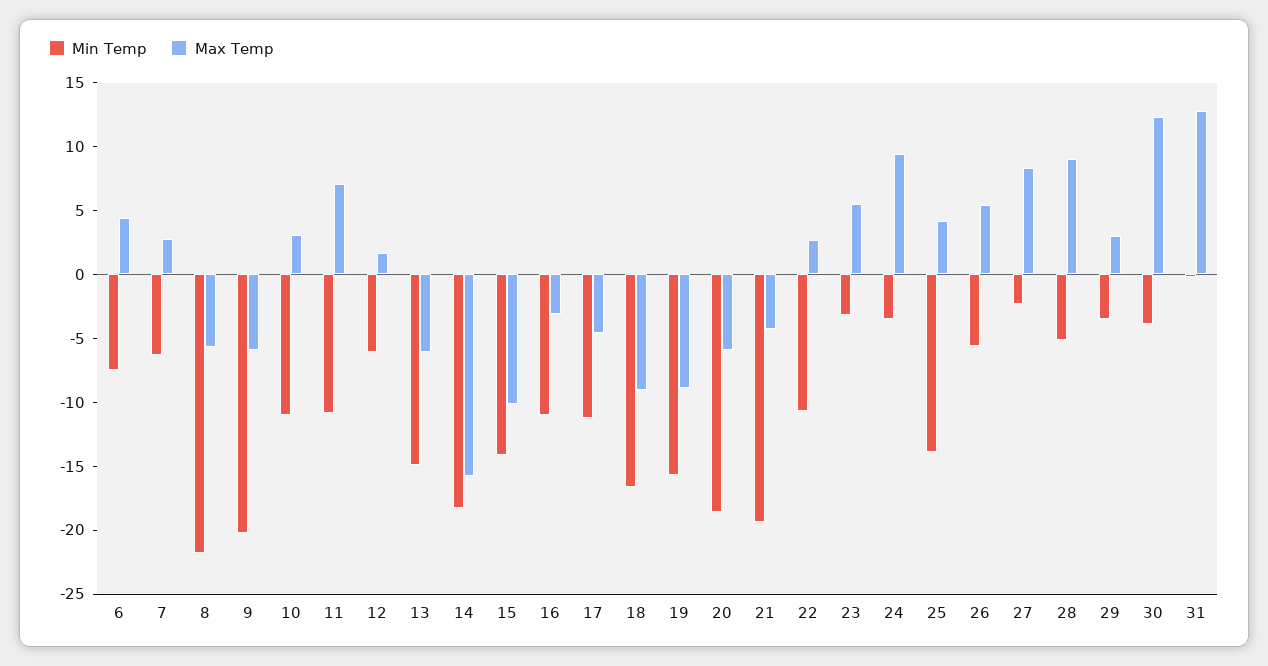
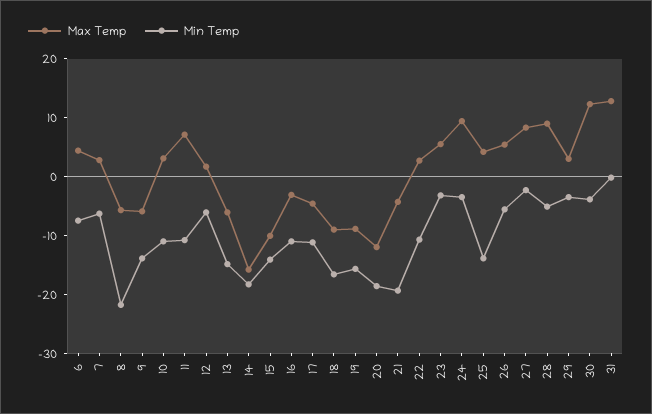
  {
    "Min Temp": {
      "6": -8,
      "7": -6,
      "8": -22,
-     "9": -20,
+     "9": -14,
      "10": -11,
      "11": -11,
      "12": -6,
      "13": -15,
      "14": -18,
      "15": -14,
      "16": -11,
      "17": -11,
      "18": -17,
      "19": -16,
      "20": -19,
      "21": -19,
      "22": -11,
      "23": -3,
      "24": -4,
      "25": -14,
      "26": -6,
      "27": -2,
      "28": -5,
      "29": -4,
      "30": -4,
      "31": 0
    },
    "Max Temp": {
      "6": 4,
      "7": 3,
      "8": -6,
      "9": -6,
      "10": 3,
      "11": 7,
      "12": 2,
      "13": -6,
      "14": -16,
      "15": -10,
      "16": -3,
      "17": -5,
      "18": -9,
      "19": -9,
-     "20": -6,
+     "20": -12,
      "21": -4,
      "22": 3,
      "23": 6,
      "24": 9,
      "25": 4,
      "26": 5,
      "27": 8,
      "28": 9,
      "29": 3,
      "30": 12,
      "31": 13
    }
  }

